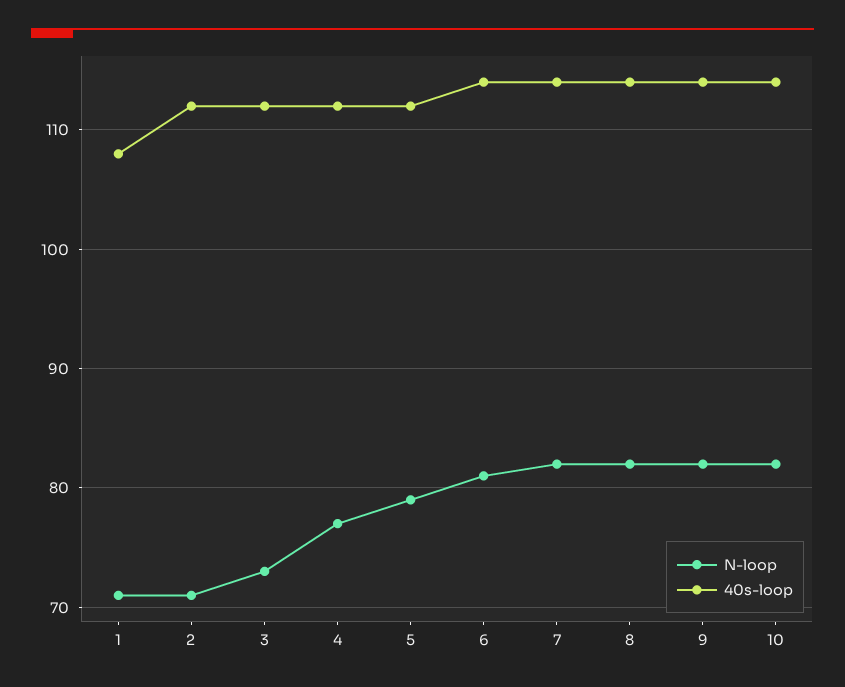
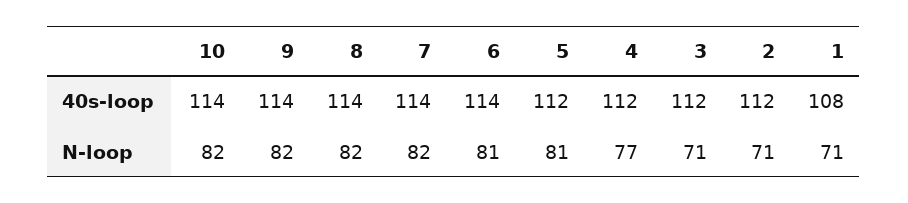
  {
    "N-loop": {
      "1": 71,
      "2": 71,
-     "3": 73,
+     "3": 71,
      "4": 77,
-     "5": 79,
+     "5": 81,
      "6": 81,
      "7": 82,
      "8": 82,
      "9": 82,
      "10": 82
    },
    "40s-loop": {
      "1": 108,
      "2": 112,
      "3": 112,
      "4": 112,
      "5": 112,
      "6": 114,
      "7": 114,
      "8": 114,
      "9": 114,
      "10": 114
    }
  }

